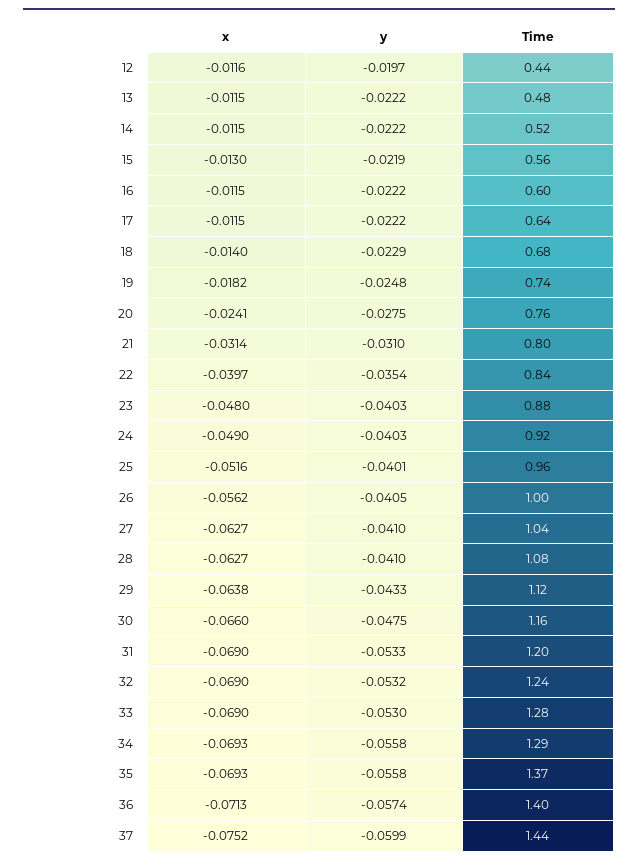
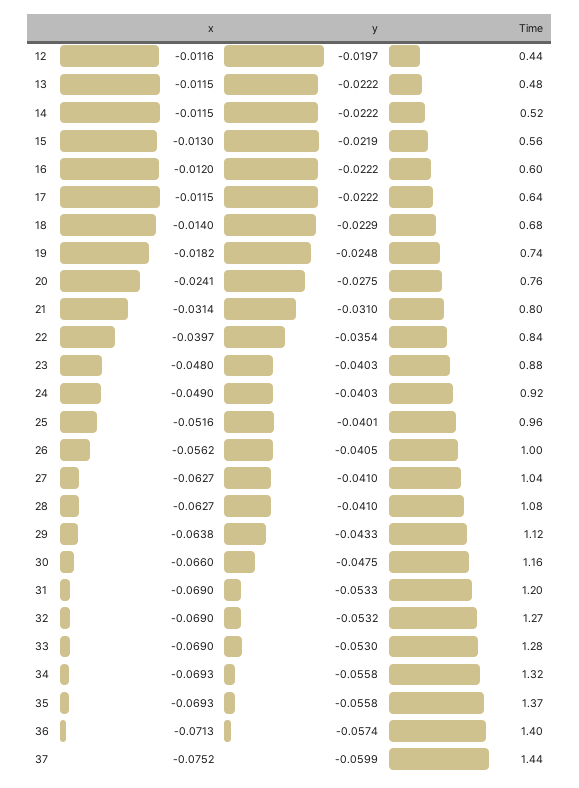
  {
    "x": {
      "12": -0.0116,
      "13": -0.0115,
      "14": -0.0115,
      "15": -0.013,
-     "16": -0.0115,
+     "16": -0.012,
      "17": -0.0115,
      "18": -0.014,
      "19": -0.0182,
      "20": -0.0241,
      "21": -0.0314,
      "22": -0.0397,
      "23": -0.048,
      "24": -0.049,
      "25": -0.0516,
      "26": -0.0562,
      "27": -0.0627,
      "28": -0.0627,
      "29": -0.0638,
      "30": -0.066,
      "31": -0.069,
      "32": -0.069,
      "33": -0.069,
      "34": -0.0693,
      "35": -0.0693,
      "36": -0.0713,
      "37": -0.0752
    },
    "y": {
      "12": -0.0197,
      "13": -0.0222,
      "14": -0.0222,
      "15": -0.0219,
      "16": -0.0222,
      "17": -0.0222,
      "18": -0.0229,
      "19": -0.0248,
      "20": -0.0275,
      "21": -0.031,
      "22": -0.0354,
      "23": -0.0403,
      "24": -0.0403,
      "25": -0.0401,
      "26": -0.0405,
      "27": -0.041,
      "28": -0.041,
      "29": -0.0433,
      "30": -0.0475,
      "31": -0.0533,
      "32": -0.0532,
      "33": -0.053,
      "34": -0.0558,
      "35": -0.0558,
      "36": -0.0574,
      "37": -0.0599
    },
    "Time": {
      "12": 0.44,
      "13": 0.48,
      "14": 0.52,
      "15": 0.56,
      "16": 0.6,
      "17": 0.64,
      "18": 0.68,
      "19": 0.74,
      "20": 0.76,
      "21": 0.8,
      "22": 0.84,
      "23": 0.88,
      "24": 0.92,
      "25": 0.96,
      "26": 1,
      "27": 1.04,
      "28": 1.08,
      "29": 1.12,
      "30": 1.16,
      "31": 1.2,
-     "32": 1.24,
+     "32": 1.27,
      "33": 1.28,
-     "34": 1.29,
+     "34": 1.32,
      "35": 1.37,
      "36": 1.4,
      "37": 1.44
    }
  }

